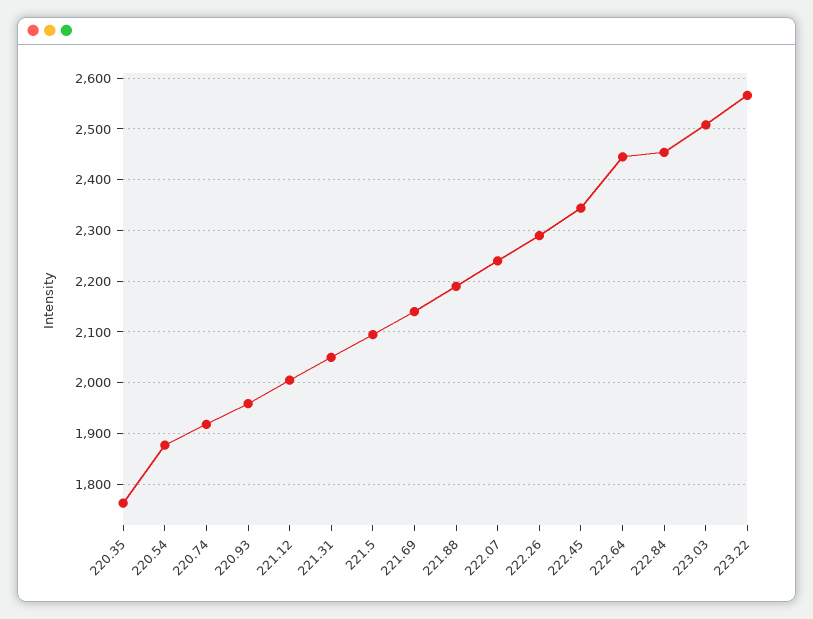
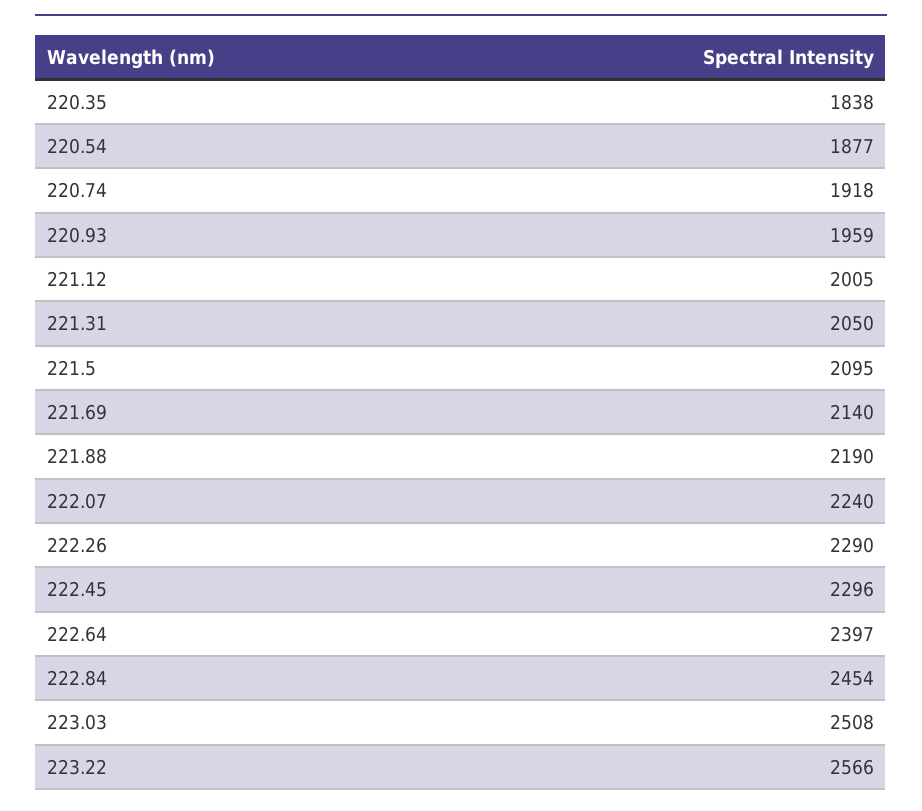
  {
-   "220.35": 1760,
+   "220.35": 1838,
    "220.54": 1877,
    "220.74": 1918,
    "220.93": 1959,
    "221.12": 2005,
    "221.31": 2050,
    "221.5": 2095,
    "221.69": 2140,
    "221.88": 2190,
    "222.07": 2240,
    "222.26": 2290,
-   "222.45": 2340,
+   "222.45": 2296,
-   "222.64": 2440,
+   "222.64": 2397,
    "222.84": 2454,
    "223.03": 2508,
    "223.22": 2566
  }

